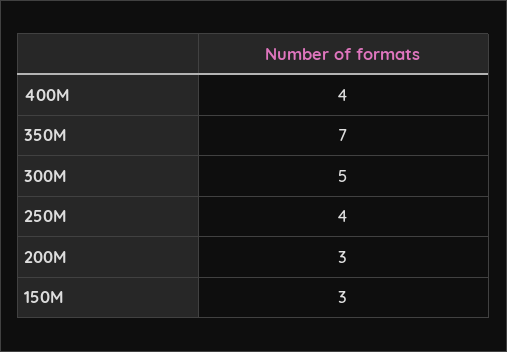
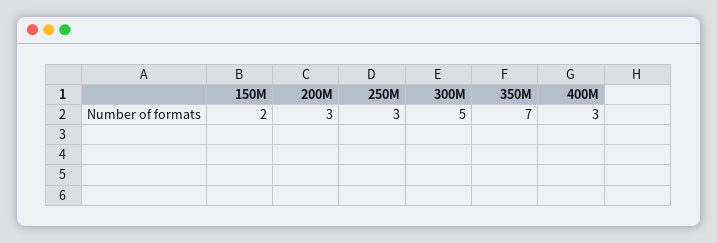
  {
-   "400M": 4,
+   "400M": 3,
    "350M": 7,
    "300M": 5,
-   "250M": 4,
+   "250M": 3,
    "200M": 3,
-   "150M": 3
+   "150M": 2
  }

